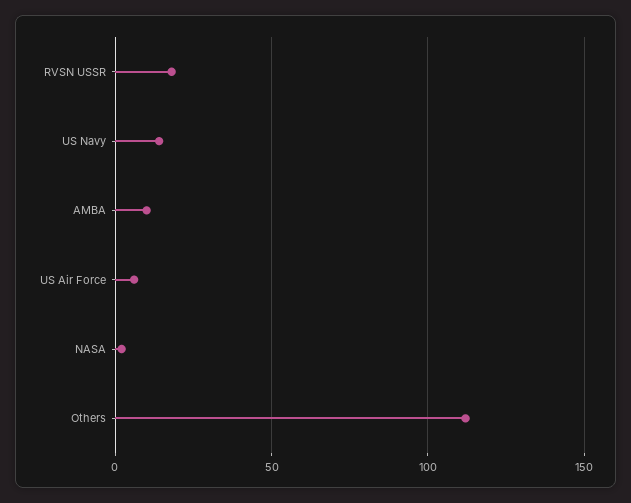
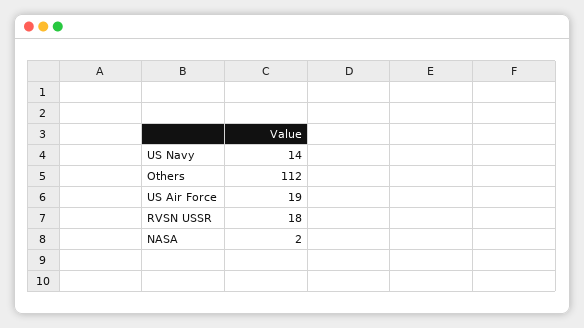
  {
    "RVSN USSR": 18,
    "US Navy": 14,
-   "AMBA": 10,
-   "US Air Force": 5,
+   "US Air Force": 19,
    "NASA": 2,
    "Others": 112
  }

